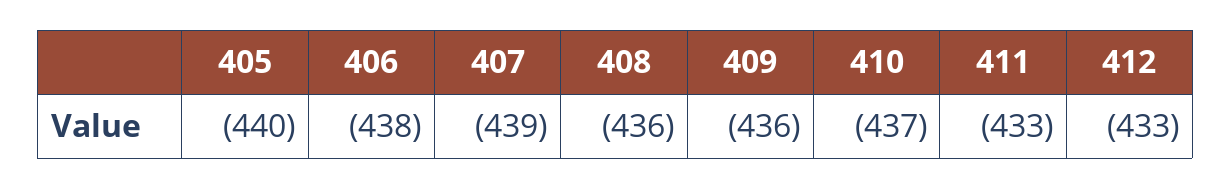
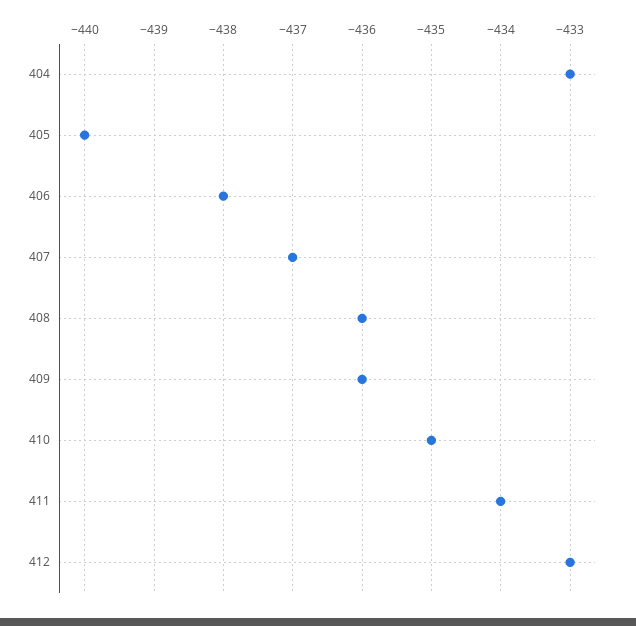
  {
    "405": -440,
    "406": -438,
-   "407": -439,
+   "407": -437,
    "408": -436,
    "409": -436,
-   "410": -437,
+   "410": -435,
-   "411": -433,
+   "411": -434,
-   "412": -433
+   "412": -433,
+   "404": -433
  }

